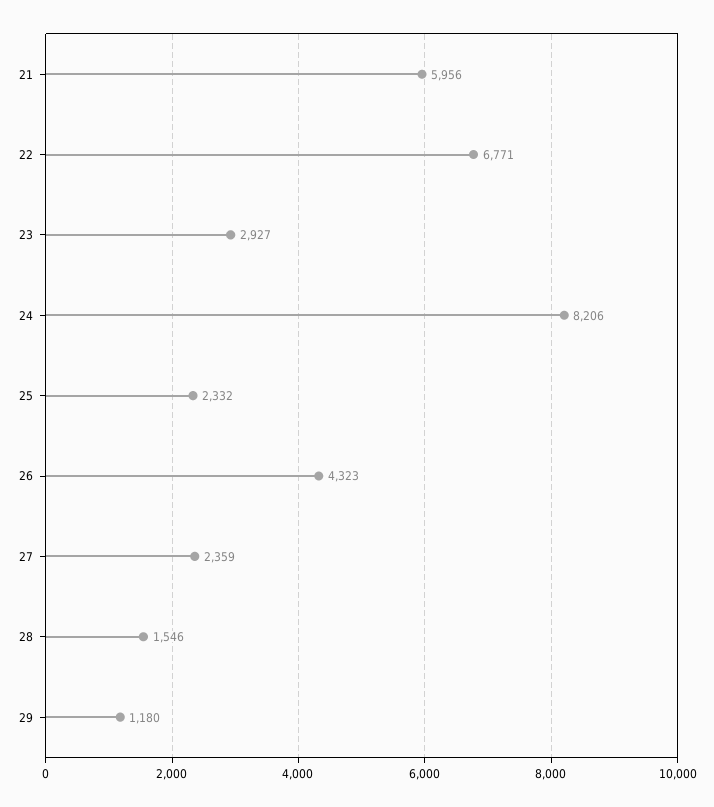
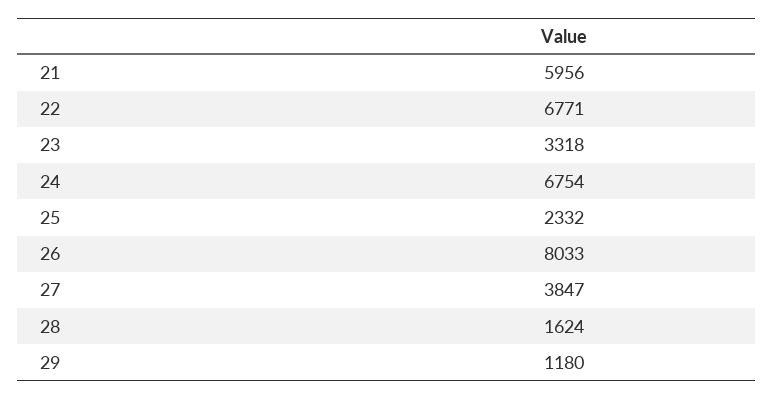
  {
    "21": 5956,
    "22": 6771,
-   "23": 2927,
+   "23": 3318,
-   "24": 8206,
+   "24": 6754,
    "25": 2332,
-   "26": 4323,
+   "26": 8033,
-   "27": 2359,
+   "27": 3847,
-   "28": 1546,
+   "28": 1624,
    "29": 1180
  }

